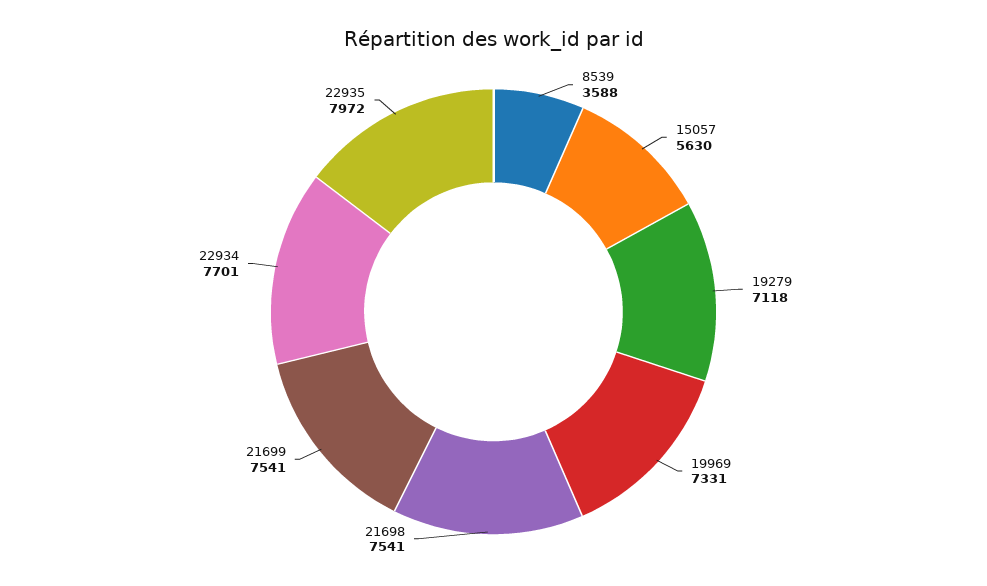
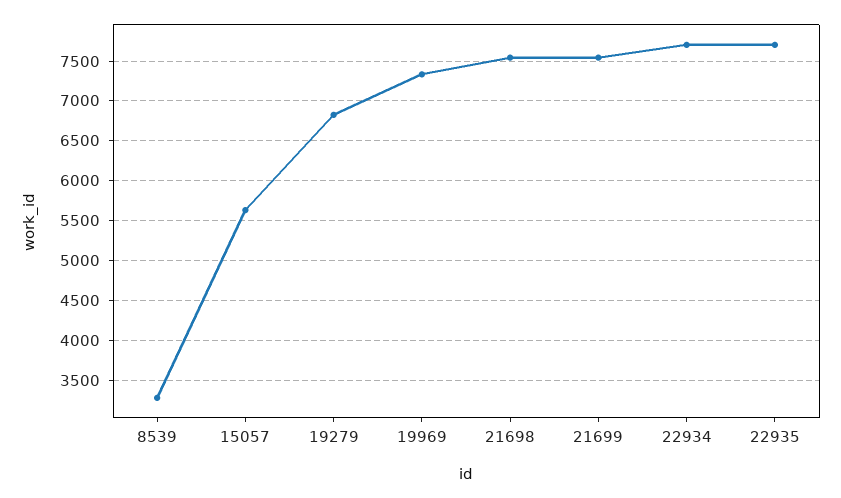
  {
-   "8539": 3588,
+   "8539": 3300,
    "15057": 5630,
-   "19279": 7118,
+   "19279": 6800,
    "19969": 7331,
    "21698": 7541,
    "21699": 7541,
    "22934": 7701,
-   "22935": 7972
+   "22935": 7700
  }

